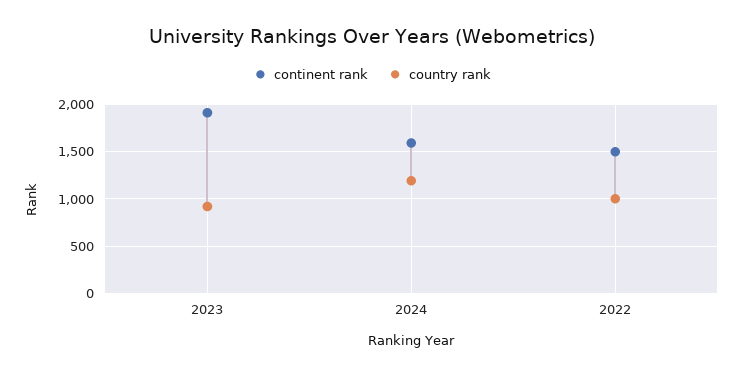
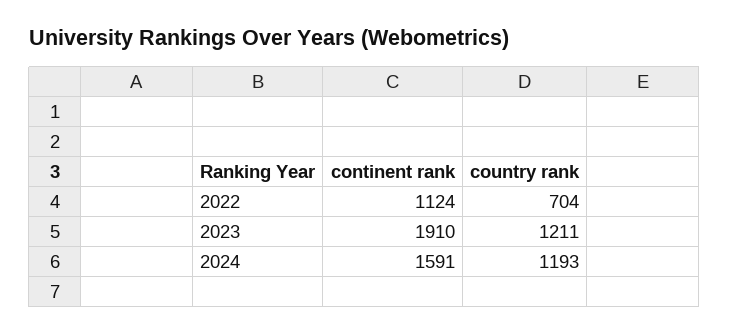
  {
    "continent rank": {
      "2023": 1910,
      "2024": 1591,
-     "2022": 1500
+     "2022": 1124
    },
    "country rank": {
-     "2023": 900,
+     "2023": 1211,
      "2024": 1193,
-     "2022": 1000
+     "2022": 704
    }
  }

